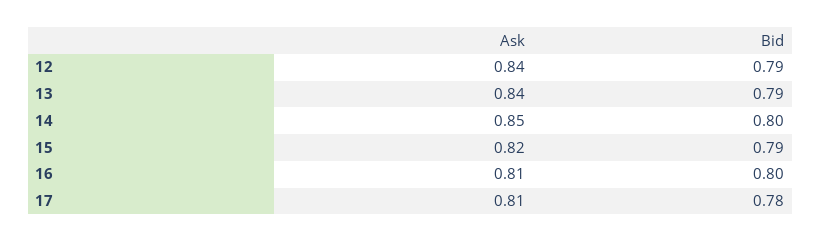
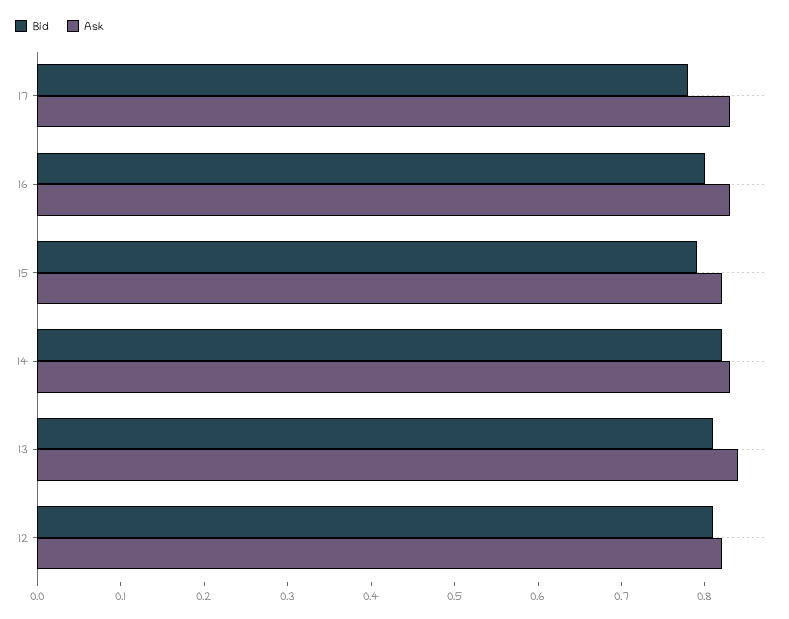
  {
    "Ask": {
-     "12": 0.84,
+     "12": 0.82,
      "13": 0.84,
-     "14": 0.85,
+     "14": 0.83,
      "15": 0.82,
-     "16": 0.81,
+     "16": 0.83,
-     "17": 0.81
+     "17": 0.83
    },
    "Bid": {
-     "12": 0.79,
+     "12": 0.81,
-     "13": 0.79,
+     "13": 0.81,
-     "14": 0.8,
+     "14": 0.82,
      "15": 0.79,
      "16": 0.8,
      "17": 0.78
    }
  }

